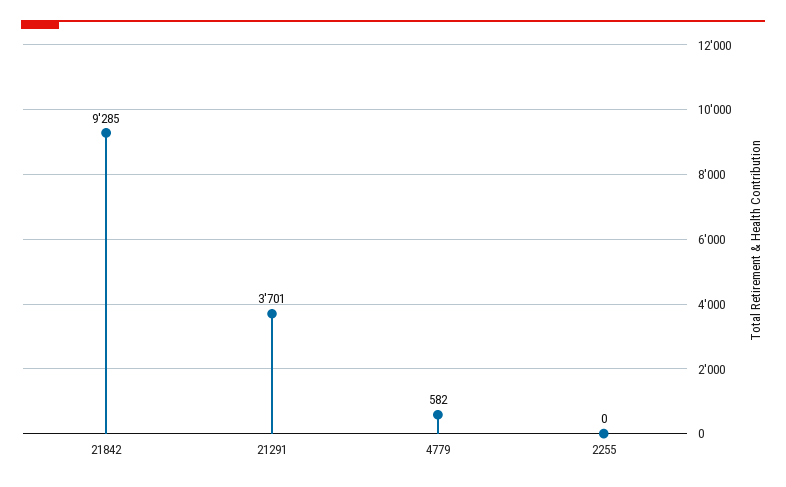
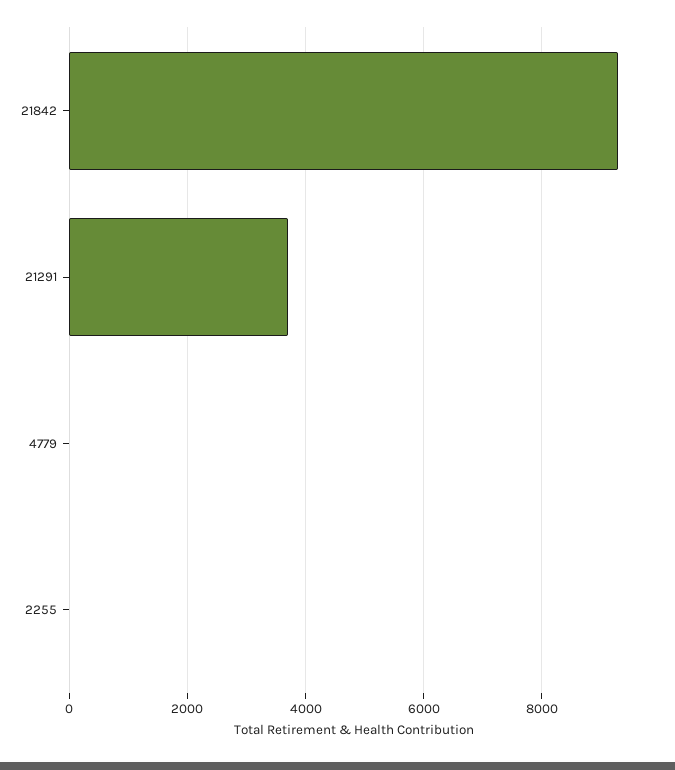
  {
    "21842": 9285,
    "21291": 3701,
-   "4779": 582,
+   "4779": 0,
    "2255": 0
  }

